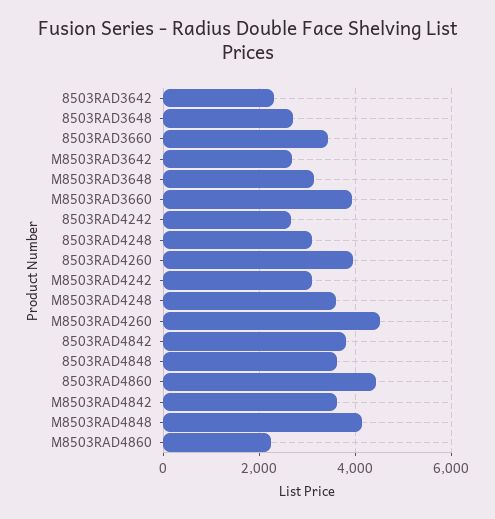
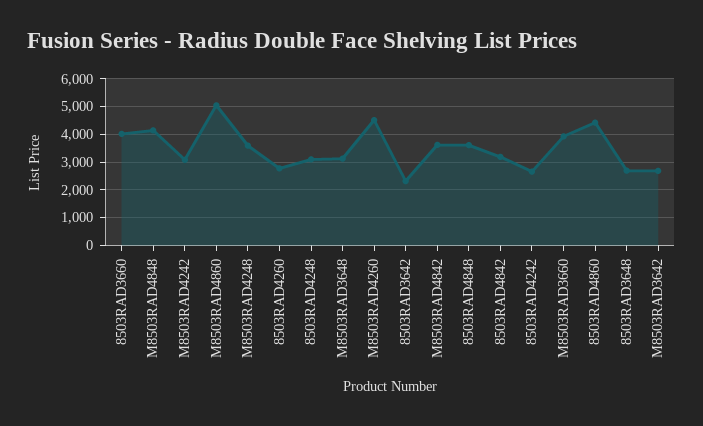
  {
    "8503RAD3642": 2400,
    "8503RAD3648": 2600,
-   "8503RAD3660": 3400,
+   "8503RAD3660": 4000,
    "M8503RAD3642": 2600,
    "M8503RAD3648": 3200,
    "M8503RAD3660": 4000,
    "8503RAD4242": 2600,
    "8503RAD4248": 3200,
-   "8503RAD4260": 4000,
+   "8503RAD4260": 2750,
    "M8503RAD4242": 3000,
    "M8503RAD4248": 3600,
    "M8503RAD4260": 4600,
-   "8503RAD4842": 3800,
+   "8503RAD4842": 3250,
    "8503RAD4848": 3600,
    "8503RAD4860": 4400,
    "M8503RAD4842": 3600,
    "M8503RAD4848": 4200,
-   "M8503RAD4860": 2200
+   "M8503RAD4860": 5000
  }

